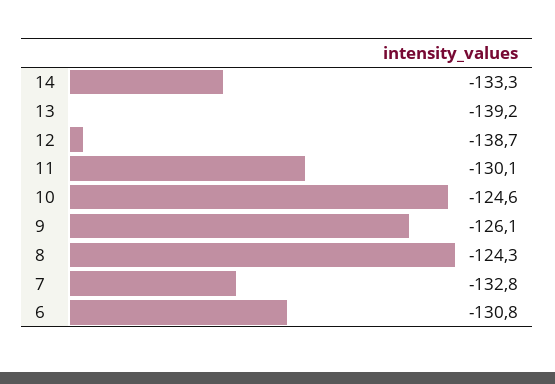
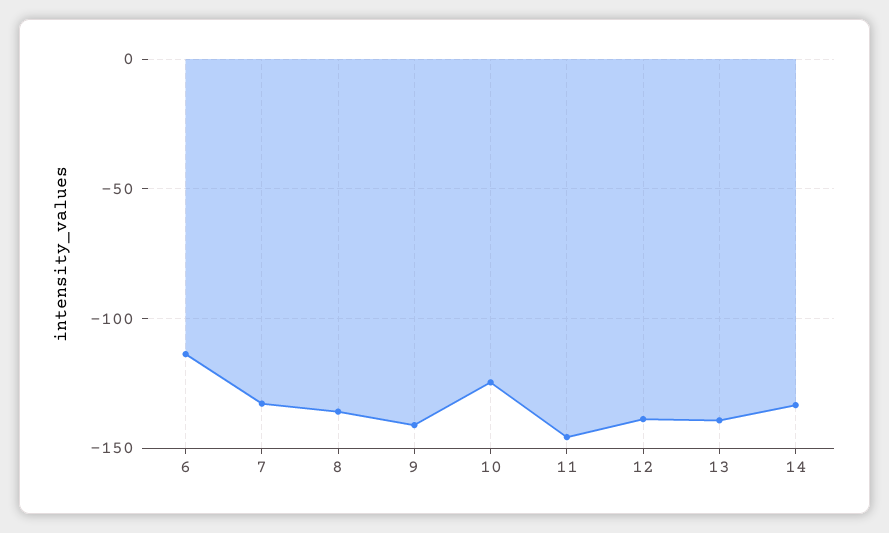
  {
    "14": -133.3,
    "13": -139.2,
    "12": -138.7,
-   "11": -130.1,
+   "11": -145,
    "10": -124.6,
-   "9": -126.1,
+   "9": -140,
-   "8": -124.3,
+   "8": -135,
    "7": -132.8,
-   "6": -130.8
+   "6": -115
  }

